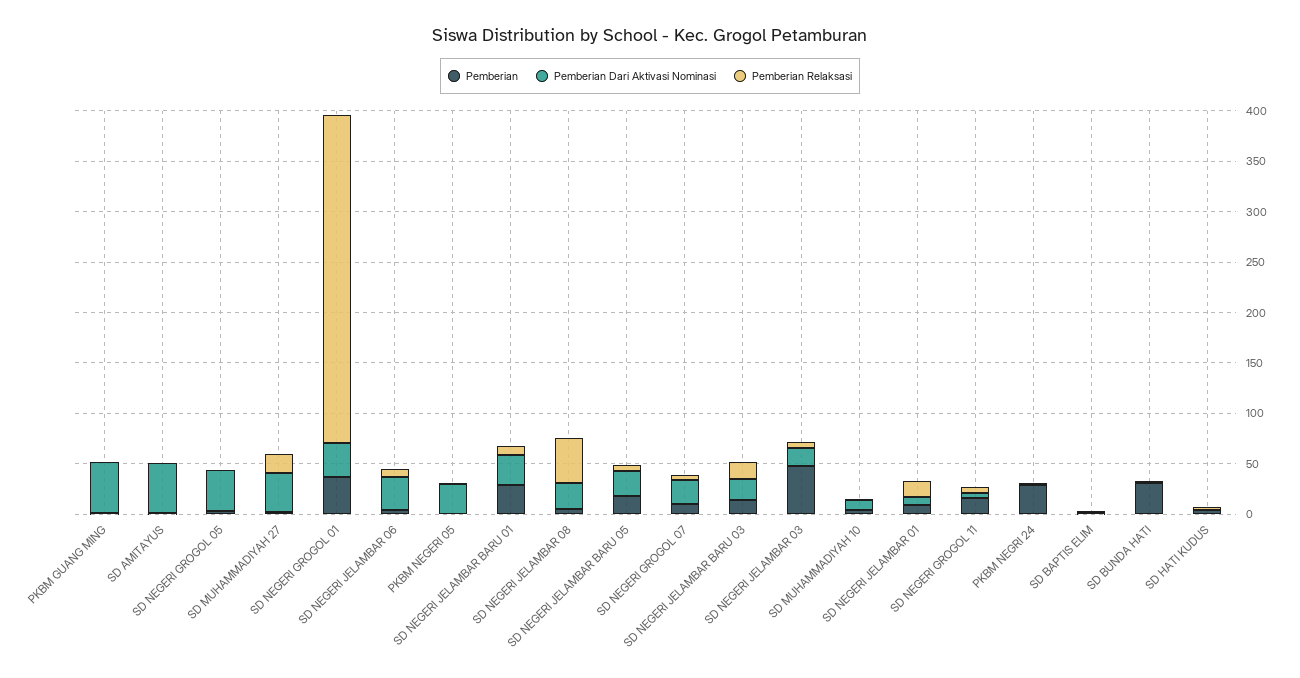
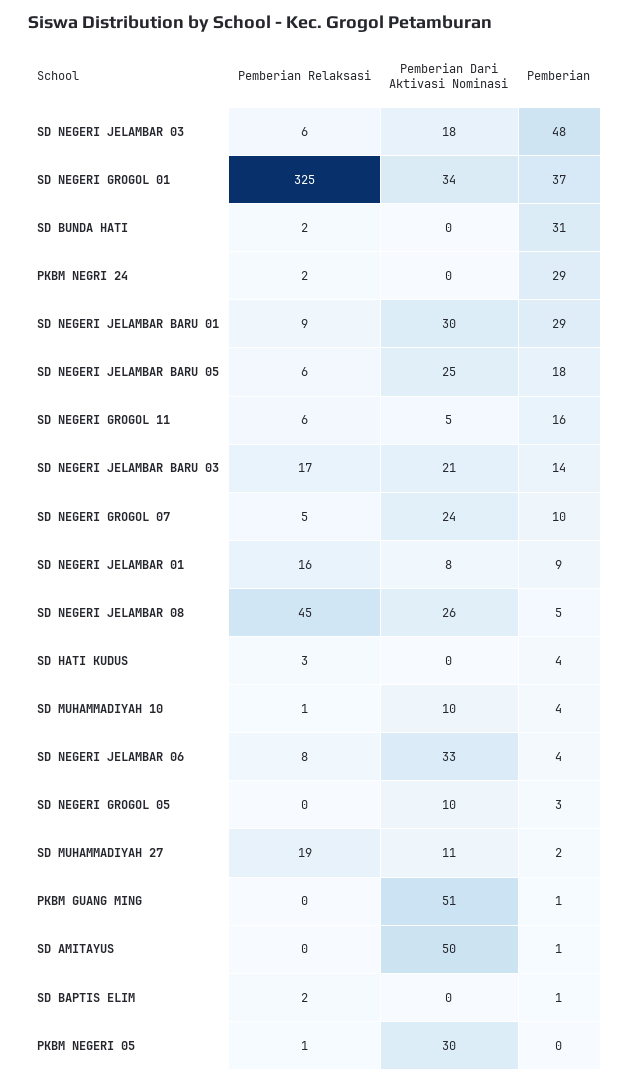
  {
    "Pemberian": {
      "PKBM GUANG MING": 1,
      "SD AMITAYUS": 1,
      "SD NEGERI GROGOL 05": 3,
      "SD MUHAMMADIYAH 27": 2,
      "SD NEGERI GROGOL 01": 37,
      "SD NEGERI JELAMBAR 06": 4,
      "PKBM NEGERI 05": 0,
      "SD NEGERI JELAMBAR BARU 01": 29,
      "SD NEGERI JELAMBAR 08": 5,
      "SD NEGERI JELAMBAR BARU 05": 18,
      "SD NEGERI GROGOL 07": 10,
      "SD NEGERI JELAMBAR BARU 03": 14,
      "SD NEGERI JELAMBAR 03": 48,
      "SD MUHAMMADIYAH 10": 4,
      "SD NEGERI JELAMBAR 01": 9,
      "SD NEGERI GROGOL 11": 16,
      "PKBM NEGRI 24": 29,
      "SD BAPTIS ELIM": 1,
      "SD BUNDA HATI": 31,
      "SD HATI KUDUS": 4
    },
    "Pemberian Dari Aktivasi Nominasi": {
      "PKBM GUANG MING": 51,
      "SD AMITAYUS": 50,
-     "SD NEGERI GROGOL 05": 40,
+     "SD NEGERI GROGOL 05": 10,
-     "SD MUHAMMADIYAH 27": 40,
+     "SD MUHAMMADIYAH 27": 11,
      "SD NEGERI GROGOL 01": 34,
      "SD NEGERI JELAMBAR 06": 33,
      "PKBM NEGERI 05": 30,
      "SD NEGERI JELAMBAR BARU 01": 30,
      "SD NEGERI JELAMBAR 08": 26,
      "SD NEGERI JELAMBAR BARU 05": 25,
      "SD NEGERI GROGOL 07": 24,
      "SD NEGERI JELAMBAR BARU 03": 21,
      "SD NEGERI JELAMBAR 03": 18,
      "SD MUHAMMADIYAH 10": 10,
      "SD NEGERI JELAMBAR 01": 8,
      "SD NEGERI GROGOL 11": 5,
      "PKBM NEGRI 24": 0,
      "SD BAPTIS ELIM": 0,
      "SD BUNDA HATI": 0,
      "SD HATI KUDUS": 0
    },
    "Pemberian Relaksasi": {
      "PKBM GUANG MING": 0,
      "SD AMITAYUS": 0,
      "SD NEGERI GROGOL 05": 0,
      "SD MUHAMMADIYAH 27": 19,
      "SD NEGERI GROGOL 01": 325,
      "SD NEGERI JELAMBAR 06": 8,
      "PKBM NEGERI 05": 1,
      "SD NEGERI JELAMBAR BARU 01": 9,
      "SD NEGERI JELAMBAR 08": 45,
      "SD NEGERI JELAMBAR BARU 05": 6,
      "SD NEGERI GROGOL 07": 5,
      "SD NEGERI JELAMBAR BARU 03": 17,
      "SD NEGERI JELAMBAR 03": 6,
      "SD MUHAMMADIYAH 10": 1,
      "SD NEGERI JELAMBAR 01": 16,
      "SD NEGERI GROGOL 11": 6,
      "PKBM NEGRI 24": 2,
      "SD BAPTIS ELIM": 2,
      "SD BUNDA HATI": 2,
      "SD HATI KUDUS": 3
    }
  }

